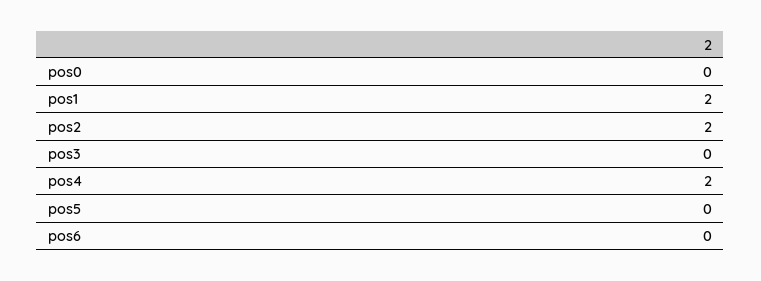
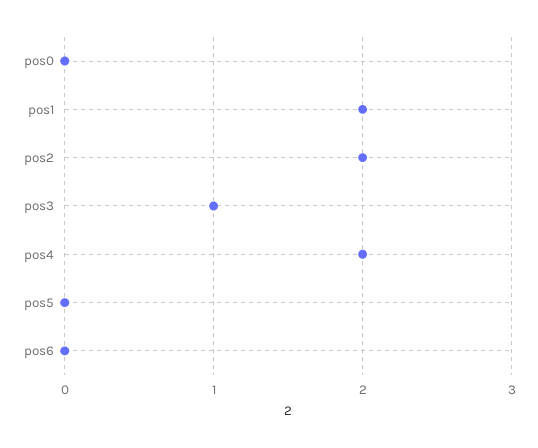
  {
    "pos0": 0,
    "pos1": 2,
    "pos2": 2,
-   "pos3": 0,
+   "pos3": 1,
    "pos4": 2,
    "pos5": 0,
    "pos6": 0
  }

